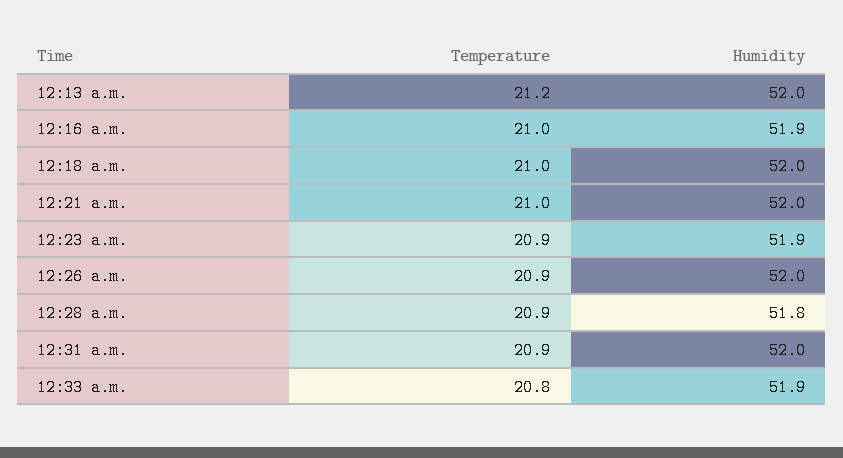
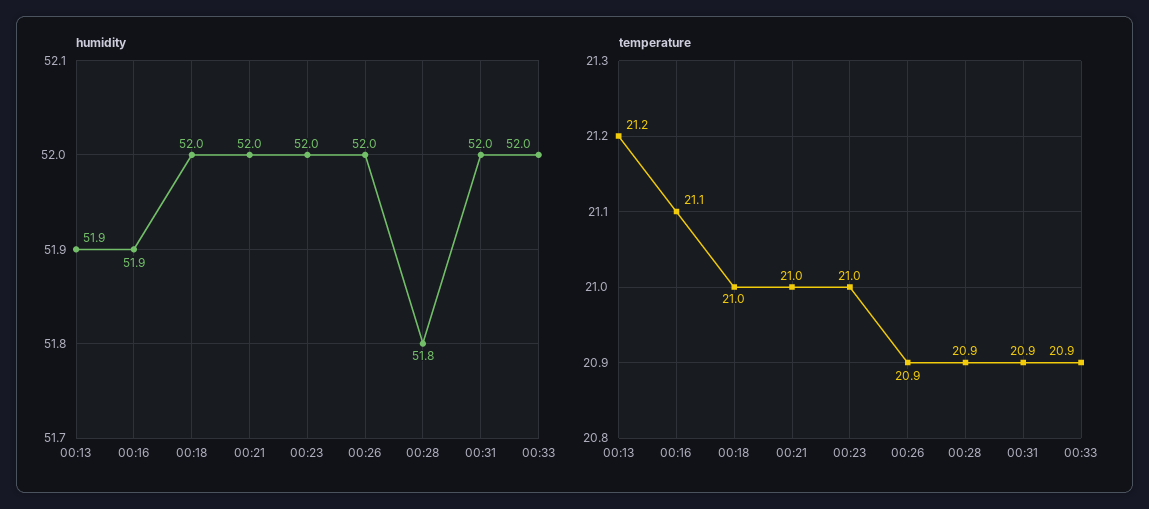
  {
    "Temperature": {
      "12:13 a.m.": 21.2,
-     "12:16 a.m.": 21,
+     "12:16 a.m.": 21.1,
      "12:18 a.m.": 21,
      "12:21 a.m.": 21,
-     "12:23 a.m.": 20.9,
+     "12:23 a.m.": 21,
      "12:26 a.m.": 20.9,
      "12:28 a.m.": 20.9,
      "12:31 a.m.": 20.9,
-     "12:33 a.m.": 20.8
+     "12:33 a.m.": 20.9
    },
    "Humidity": {
-     "12:13 a.m.": 52,
+     "12:13 a.m.": 51.9,
      "12:16 a.m.": 51.9,
      "12:18 a.m.": 52,
      "12:21 a.m.": 52,
-     "12:23 a.m.": 51.9,
+     "12:23 a.m.": 52,
      "12:26 a.m.": 52,
      "12:28 a.m.": 51.8,
      "12:31 a.m.": 52,
-     "12:33 a.m.": 51.9
+     "12:33 a.m.": 52
    }
  }

